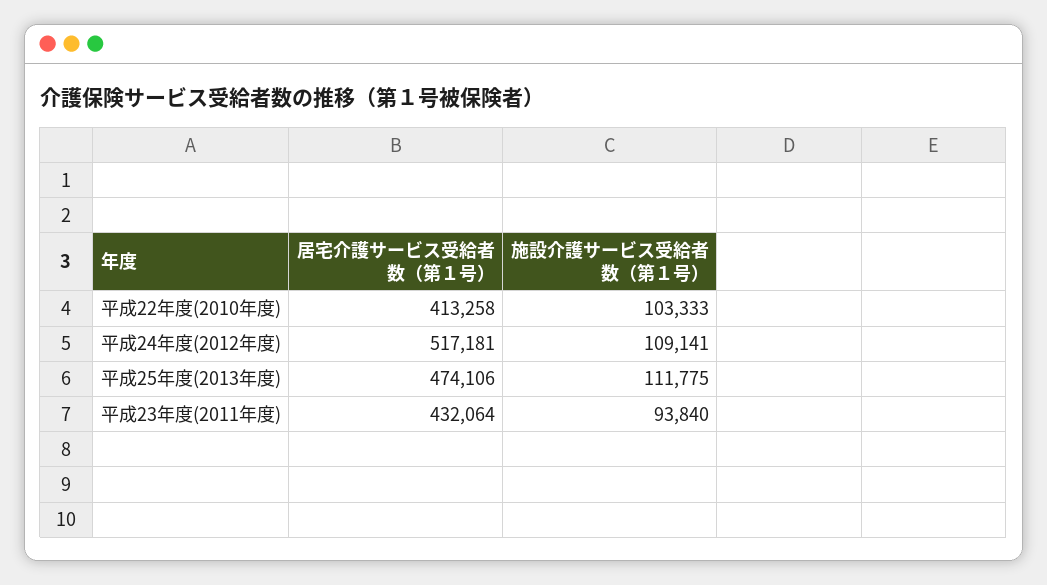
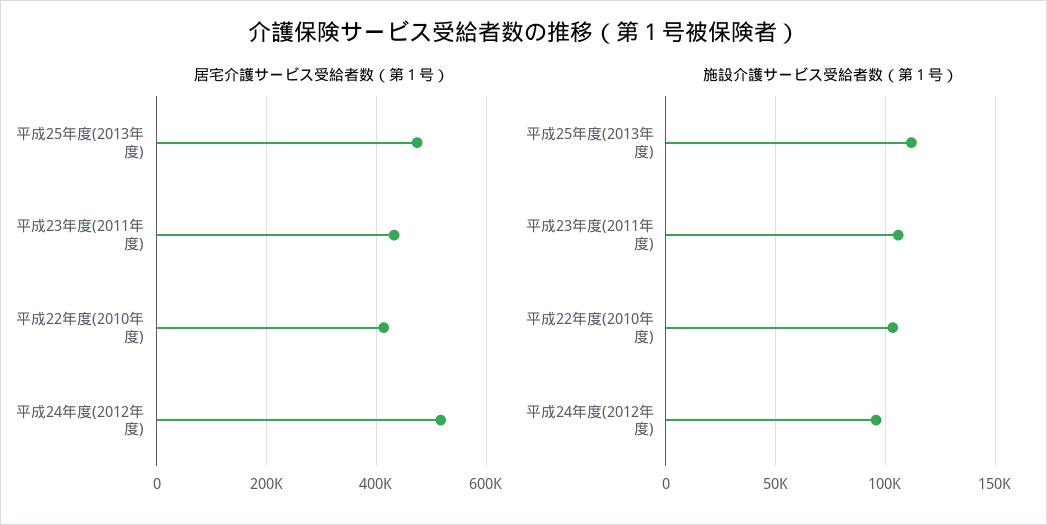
  {
    "居宅介護サービス受給者数（第１号）": {
      "平成22年度(2010年度)": 413258,
      "平成24年度(2012年度)": 517181,
      "平成25年度(2013年度)": 474106,
      "平成23年度(2011年度)": 432064
    },
    "施設介護サービス受給者数（第１号）": {
      "平成22年度(2010年度)": 103333,
-     "平成24年度(2012年度)": 109141,
+     "平成24年度(2012年度)": 95000,
      "平成25年度(2013年度)": 111775,
-     "平成23年度(2011年度)": 93840
+     "平成23年度(2011年度)": 105000
    }
  }

